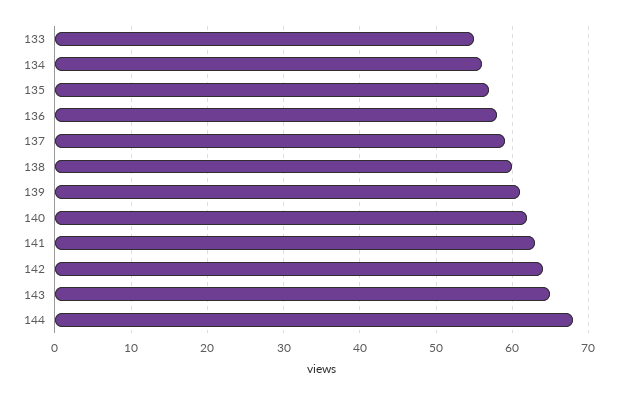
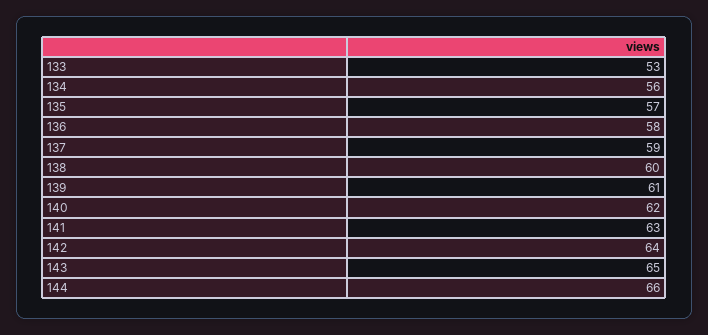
  {
-   "133": 55,
+   "133": 53,
    "134": 56,
    "135": 57,
    "136": 58,
    "137": 59,
    "138": 60,
    "139": 61,
    "140": 62,
    "141": 63,
    "142": 64,
    "143": 65,
-   "144": 68
+   "144": 66
  }

